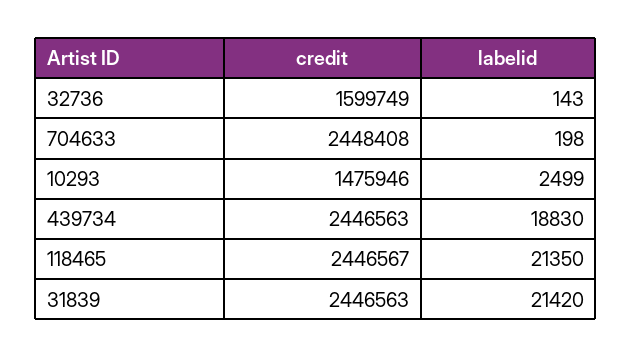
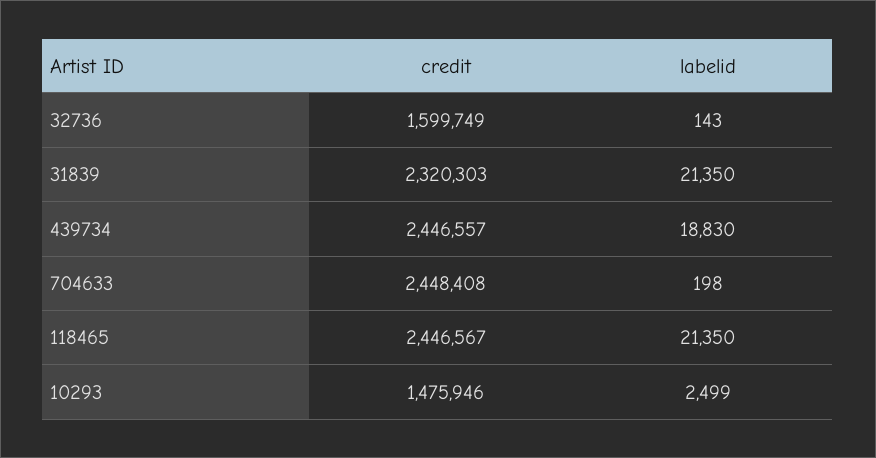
  {
    "credit": {
      "32736": 1599749,
      "704633": 2448408,
      "10293": 1475946,
-     "439734": 2446563,
+     "439734": 2446557,
      "118465": 2446567,
-     "31839": 2446563
+     "31839": 2320303
    },
    "labelid": {
      "32736": 143,
      "704633": 198,
      "10293": 2499,
      "439734": 18830,
      "118465": 21350,
-     "31839": 21420
+     "31839": 21350
    }
  }

